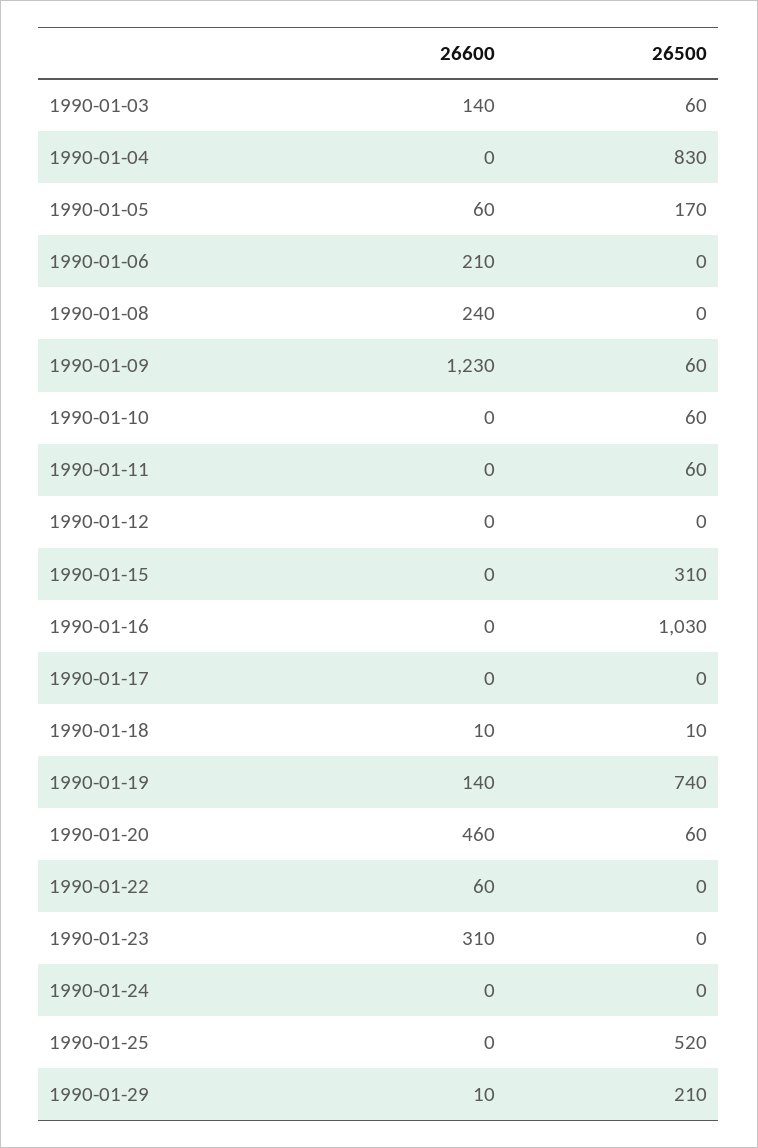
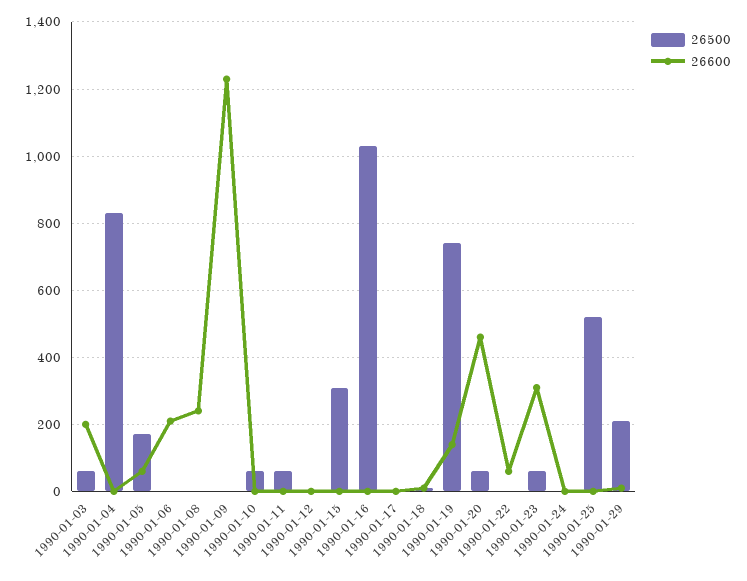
  {
    "26600": {
-     "1990-01-03": 140,
+     "1990-01-03": 200,
      "1990-01-04": 0,
      "1990-01-05": 60,
      "1990-01-06": 210,
      "1990-01-08": 240,
      "1990-01-09": 1230,
      "1990-01-10": 0,
      "1990-01-11": 0,
      "1990-01-12": 0,
      "1990-01-15": 0,
      "1990-01-16": 0,
      "1990-01-17": 0,
      "1990-01-18": 10,
      "1990-01-19": 140,
      "1990-01-20": 460,
      "1990-01-22": 60,
      "1990-01-23": 310,
      "1990-01-24": 0,
      "1990-01-25": 0,
      "1990-01-29": 10
    },
    "26500": {
      "1990-01-03": 60,
      "1990-01-04": 830,
      "1990-01-05": 170,
      "1990-01-06": 0,
      "1990-01-08": 0,
-     "1990-01-09": 60,
+     "1990-01-09": 0,
      "1990-01-10": 60,
      "1990-01-11": 60,
      "1990-01-12": 0,
      "1990-01-15": 310,
      "1990-01-16": 1030,
      "1990-01-17": 0,
      "1990-01-18": 10,
      "1990-01-19": 740,
      "1990-01-20": 60,
      "1990-01-22": 0,
-     "1990-01-23": 0,
+     "1990-01-23": 60,
      "1990-01-24": 0,
      "1990-01-25": 520,
      "1990-01-29": 210
    }
  }

